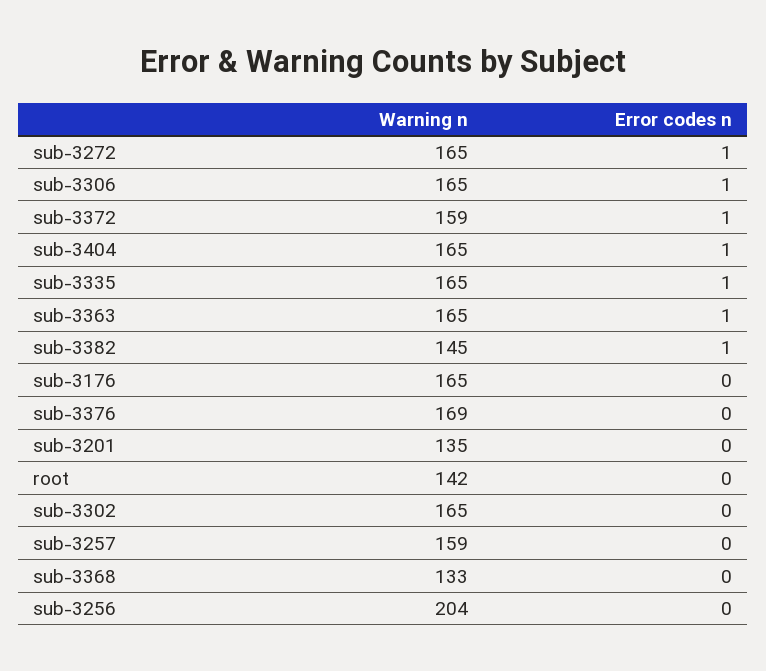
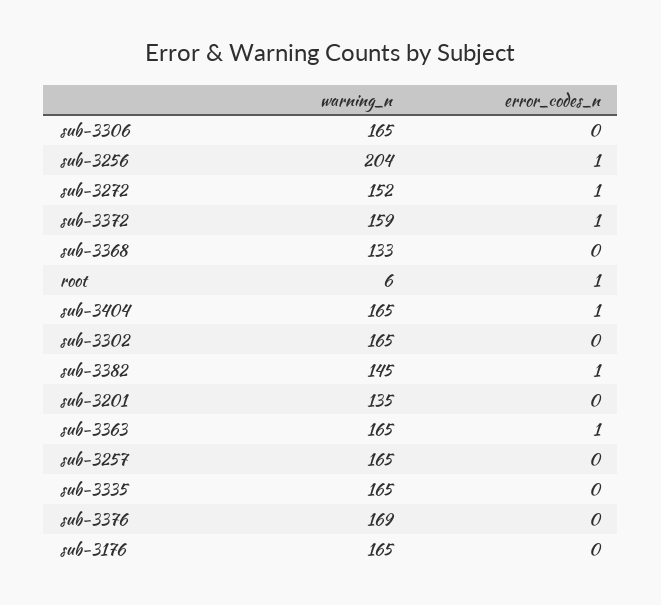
  {
    "Warning n": {
-     "sub-3272": 165,
+     "sub-3272": 152,
      "sub-3306": 165,
      "sub-3372": 159,
      "sub-3404": 165,
      "sub-3335": 165,
      "sub-3363": 165,
      "sub-3382": 145,
      "sub-3176": 165,
      "sub-3376": 169,
      "sub-3201": 135,
-     "root": 142,
+     "root": 6,
      "sub-3302": 165,
-     "sub-3257": 159,
+     "sub-3257": 165,
      "sub-3368": 133,
      "sub-3256": 204
    },
    "Error codes n": {
      "sub-3272": 1,
-     "sub-3306": 1,
+     "sub-3306": 0,
      "sub-3372": 1,
      "sub-3404": 1,
-     "sub-3335": 1,
+     "sub-3335": 0,
      "sub-3363": 1,
      "sub-3382": 1,
      "sub-3176": 0,
      "sub-3376": 0,
      "sub-3201": 0,
-     "root": 0,
+     "root": 1,
      "sub-3302": 0,
      "sub-3257": 0,
      "sub-3368": 0,
-     "sub-3256": 0
+     "sub-3256": 1
    }
  }

